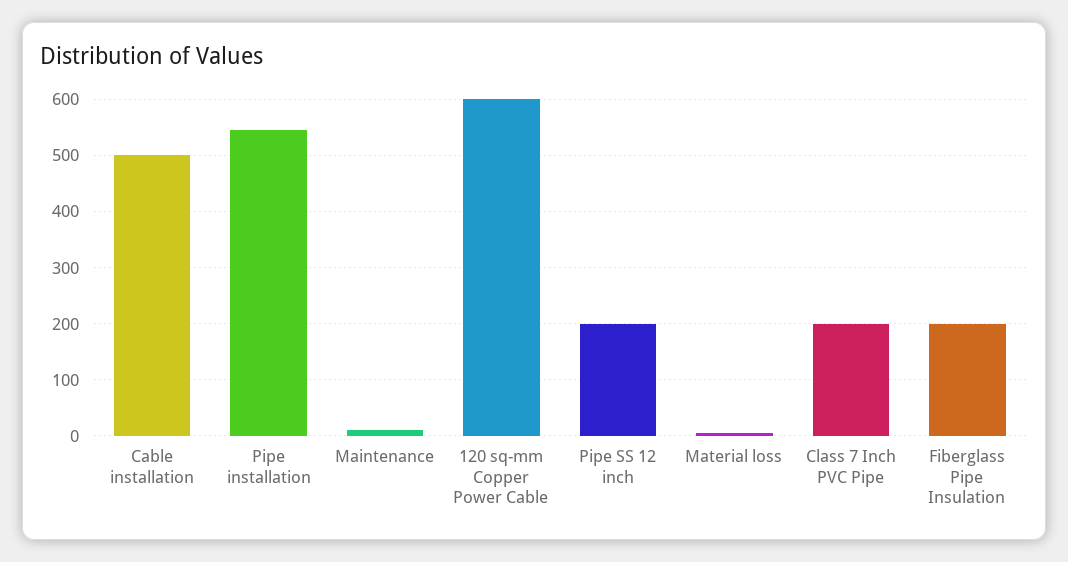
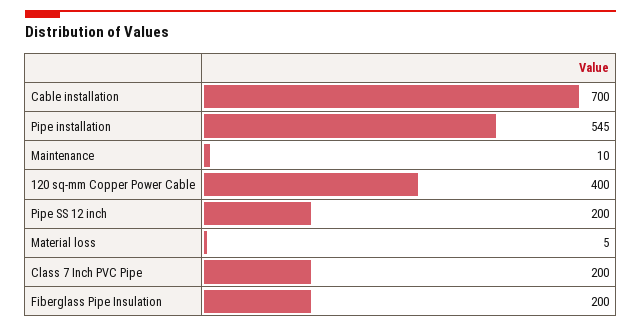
  {
-   "Cable installation": 500,
+   "Cable installation": 700,
    "Pipe installation": 545,
    "Maintenance": 10,
-   "120 sq-mm Copper Power Cable": 600,
+   "120 sq-mm Copper Power Cable": 400,
    "Pipe SS 12 inch": 200,
    "Material loss": 5,
    "Class 7 Inch PVC Pipe": 200,
    "Fiberglass Pipe Insulation": 200
  }

